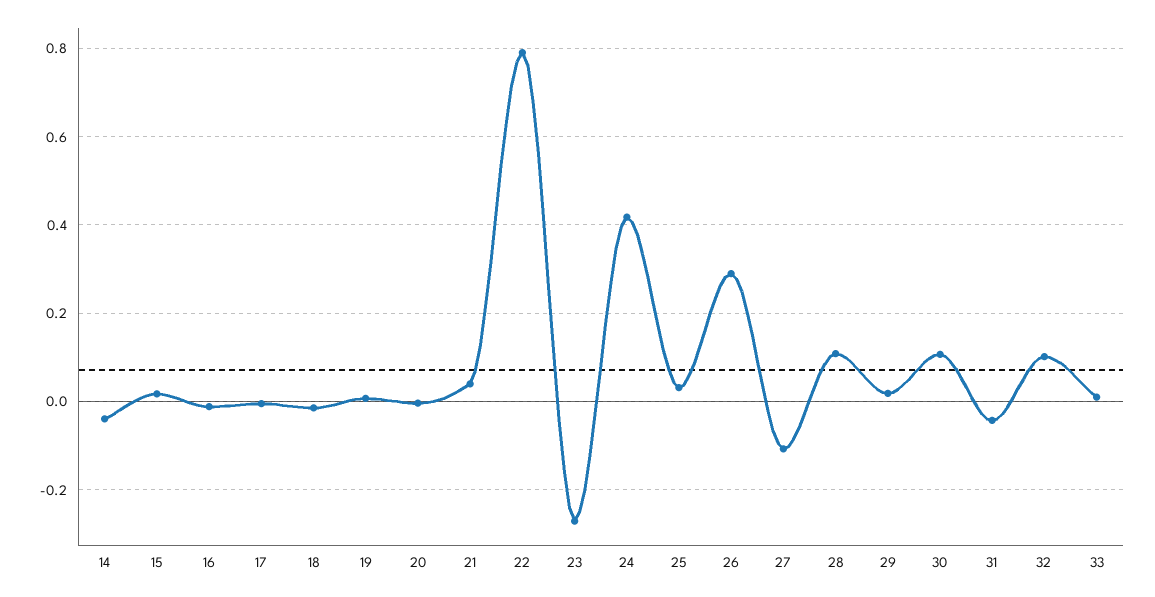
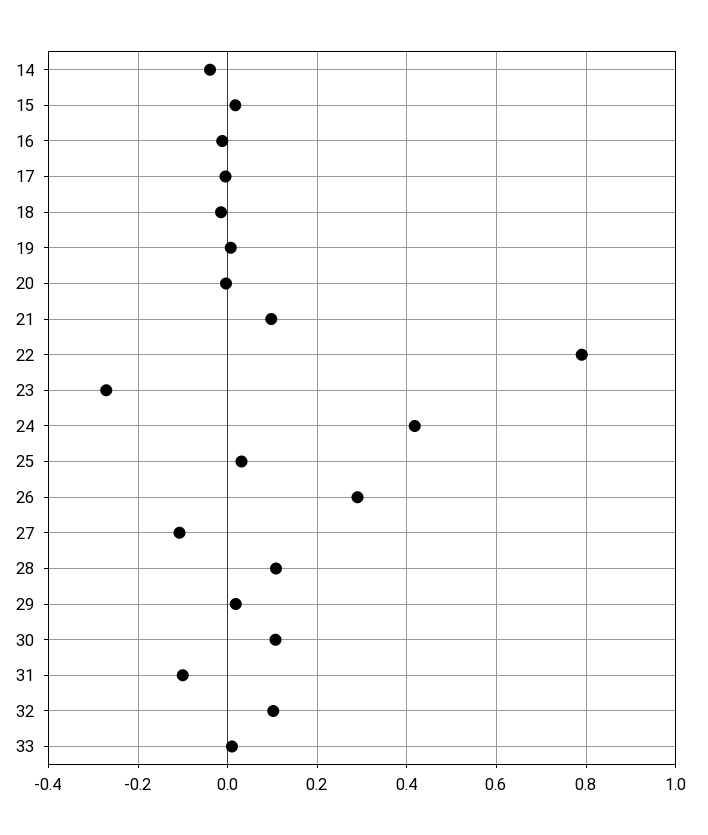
  {
    "14": -0.04,
    "15": 0.02,
    "16": -0.02,
    "17": 0,
    "18": -0.02,
    "19": 0,
    "20": 0,
-   "21": 0.04,
+   "21": 0.1,
    "22": 0.8,
    "23": -0.28,
    "24": 0.42,
    "25": 0.04,
    "26": 0.28,
    "27": -0.1,
    "28": 0.1,
    "29": 0.02,
    "30": 0.1,
-   "31": -0.04,
+   "31": -0.1,
    "32": 0.1,
    "33": 0
  }

